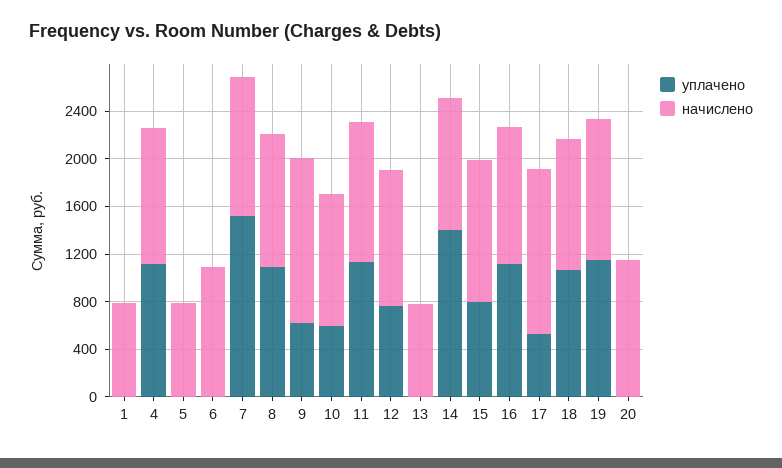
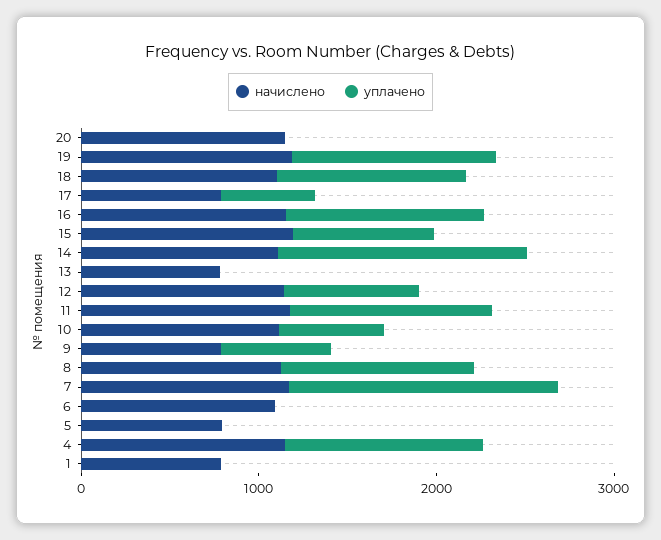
  {
    "уплачено": {
      "1": 0,
      "4": 1100,
      "5": 0,
      "6": 0,
      "7": 1500,
      "8": 1100,
      "9": 600,
      "10": 600,
      "11": 1100,
      "12": 800,
      "13": 0,
      "14": 1400,
      "15": 800,
      "16": 1100,
      "17": 500,
      "18": 1100,
      "19": 1100,
      "20": 0
    },
    "начислено": {
      "1": 800,
      "4": 1100,
      "5": 800,
      "6": 1100,
      "7": 1200,
      "8": 1100,
-     "9": 1400,
+     "9": 800,
      "10": 1100,
      "11": 1200,
      "12": 1100,
      "13": 800,
      "14": 1100,
      "15": 1200,
      "16": 1200,
-     "17": 1400,
+     "17": 800,
      "18": 1100,
      "19": 1200,
      "20": 1100
    }
  }

